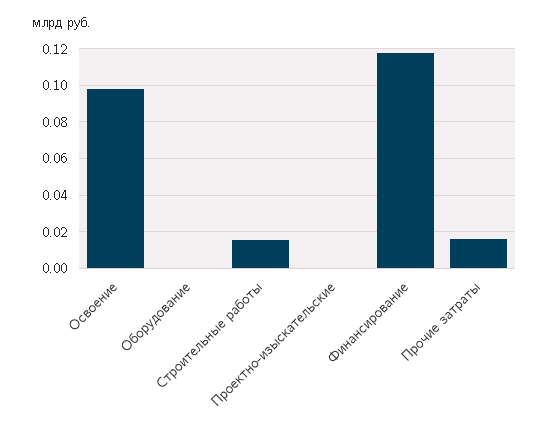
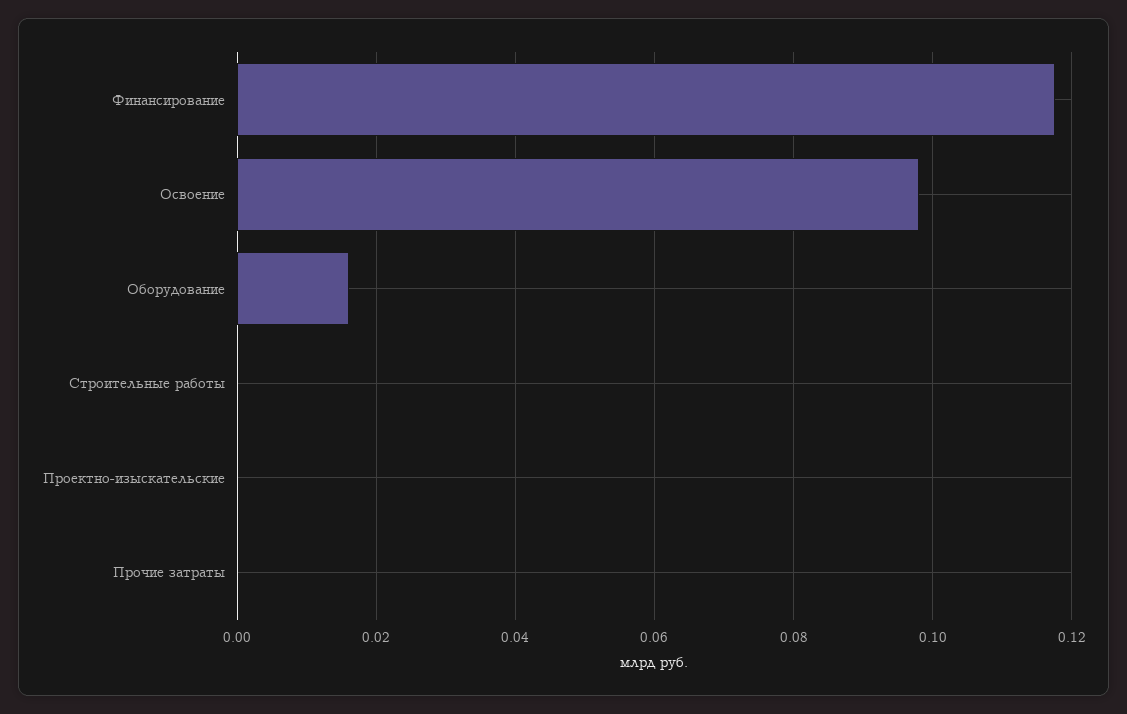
  {
    "Освоение": 0.098,
-   "Оборудование": 0,
+   "Оборудование": 0.016,
-   "Строительные работы": 0.015,
+   "Строительные работы": 0,
    "Проектно-изыскательские": 0,
    "Финансирование": 0.118,
-   "Прочие затраты": 0.015
+   "Прочие затраты": 0
  }

